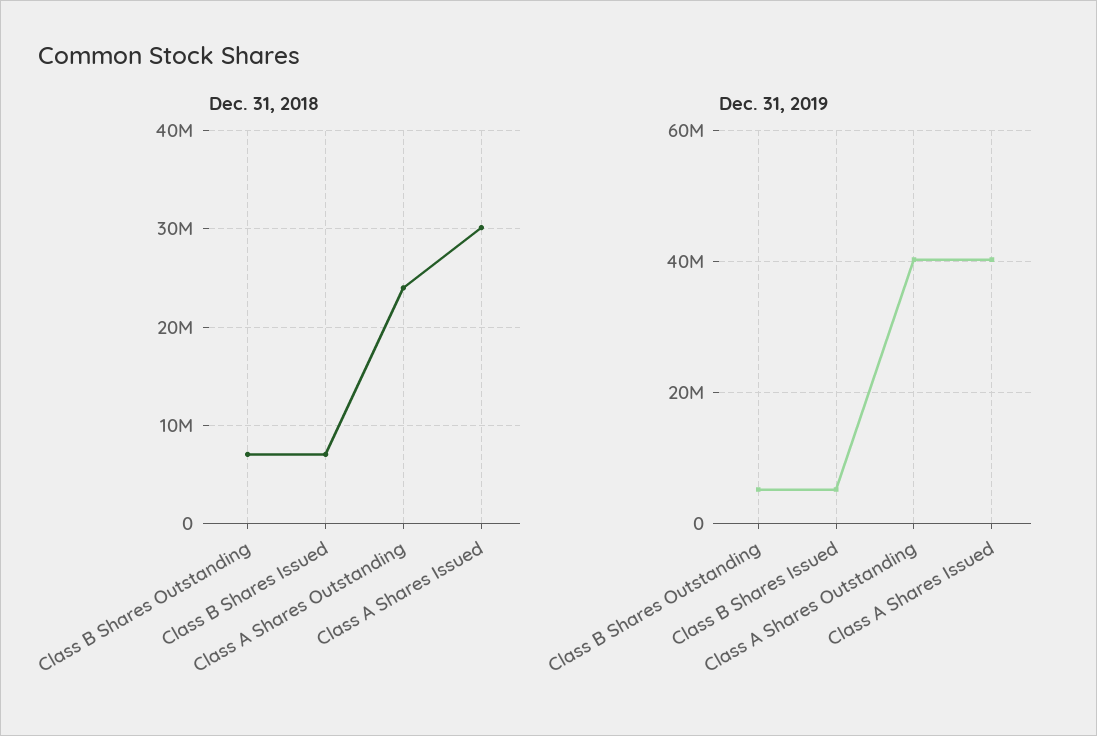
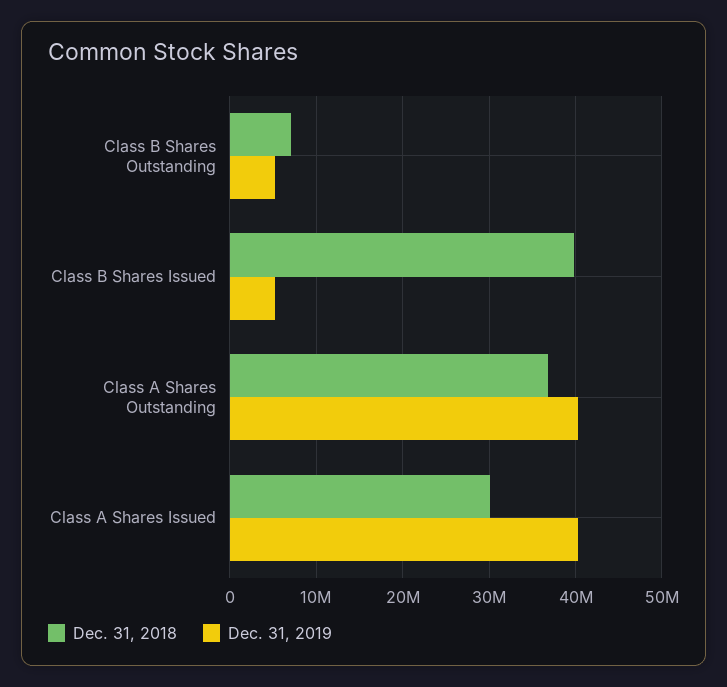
  {
    "Dec. 31, 2018": {
      "Class B Shares Outstanding": 7000000,
-     "Class B Shares Issued": 7000000,
+     "Class B Shares Issued": 40000000,
-     "Class A Shares Outstanding": 24000000,
+     "Class A Shares Outstanding": 37000000,
      "Class A Shares Issued": 30000000
    },
    "Dec. 31, 2019": {
      "Class B Shares Outstanding": 5000000,
      "Class B Shares Issued": 5000000,
      "Class A Shares Outstanding": 40000000,
      "Class A Shares Issued": 40000000
    }
  }

